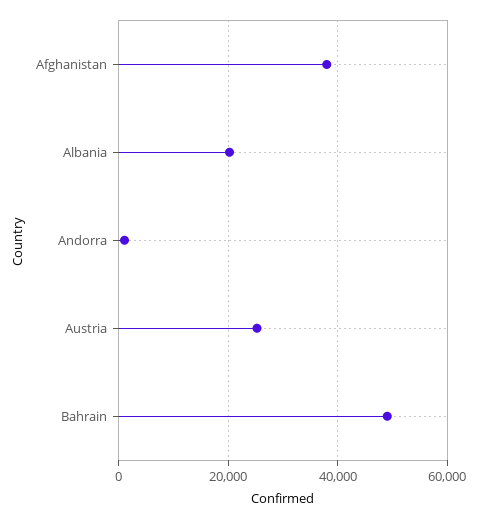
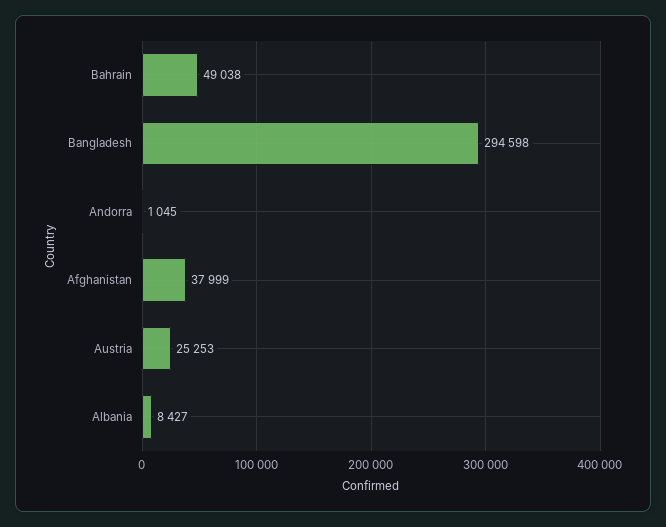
  {
    "Afghanistan": 37999,
-   "Albania": 20000,
+   "Albania": 8427,
    "Andorra": 1045,
    "Austria": 25253,
-   "Bahrain": 49038
+   "Bahrain": 49038,
+   "Bangladesh": 294598
  }

